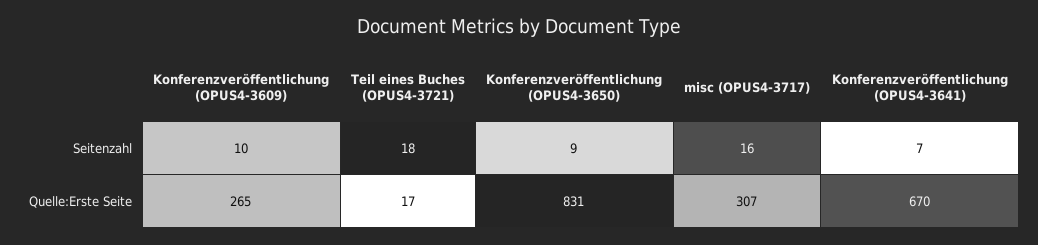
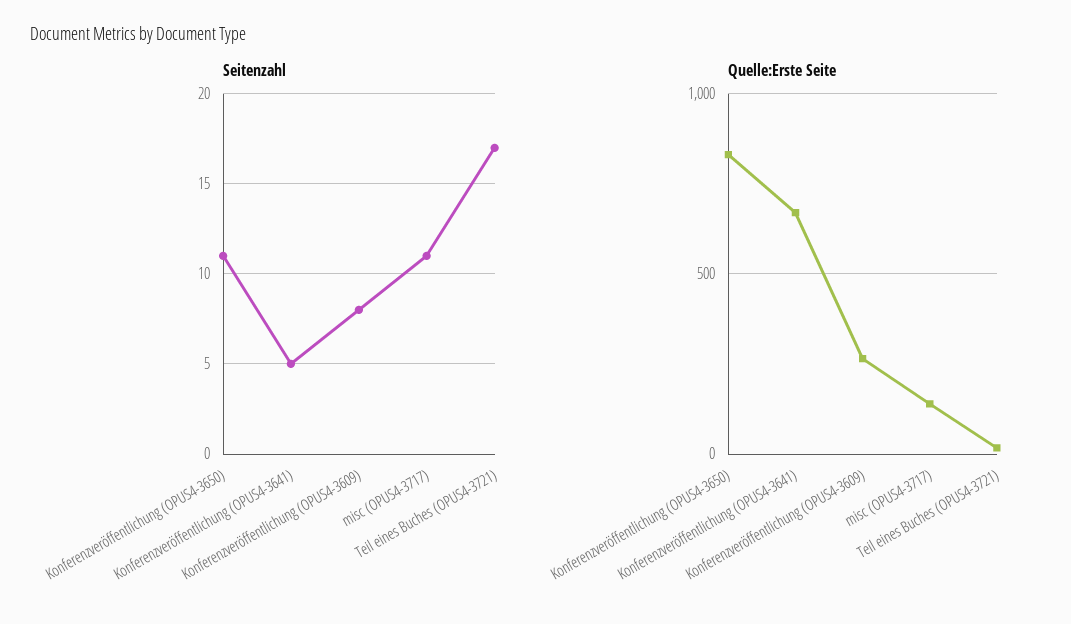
  {
    "Seitenzahl": {
-     "Konferenzveröffentlichung (OPUS4-3609)": 10,
+     "Konferenzveröffentlichung (OPUS4-3609)": 8,
-     "Teil eines Buches (OPUS4-3721)": 18,
+     "Teil eines Buches (OPUS4-3721)": 17,
-     "Konferenzveröffentlichung (OPUS4-3650)": 9,
+     "Konferenzveröffentlichung (OPUS4-3650)": 11,
-     "misc (OPUS4-3717)": 16,
+     "misc (OPUS4-3717)": 11,
-     "Konferenzveröffentlichung (OPUS4-3641)": 7
+     "Konferenzveröffentlichung (OPUS4-3641)": 5
    },
    "Quelle:Erste Seite": {
      "Konferenzveröffentlichung (OPUS4-3609)": 265,
      "Teil eines Buches (OPUS4-3721)": 17,
      "Konferenzveröffentlichung (OPUS4-3650)": 831,
-     "misc (OPUS4-3717)": 307,
+     "misc (OPUS4-3717)": 150,
      "Konferenzveröffentlichung (OPUS4-3641)": 670
    }
  }

